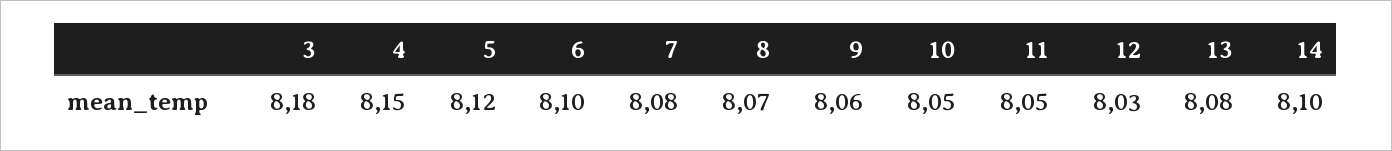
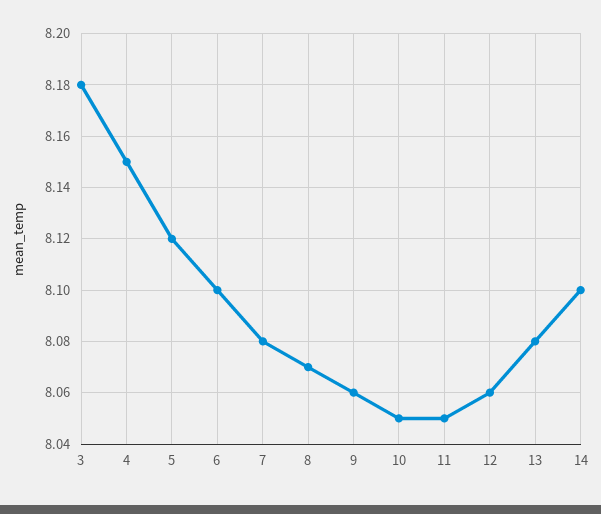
  {
    "3": 8.18,
    "4": 8.15,
    "5": 8.12,
    "6": 8.1,
    "7": 8.08,
    "8": 8.07,
    "9": 8.06,
    "10": 8.05,
    "11": 8.05,
-   "12": 8.03,
+   "12": 8.06,
    "13": 8.08,
    "14": 8.1
  }

